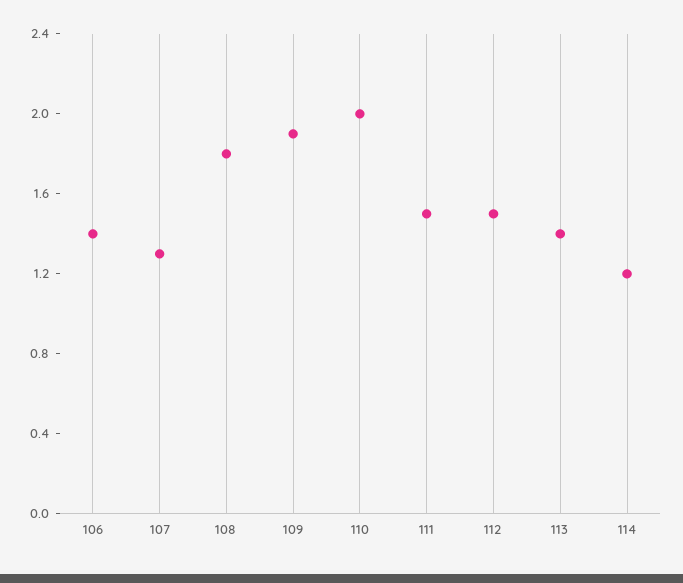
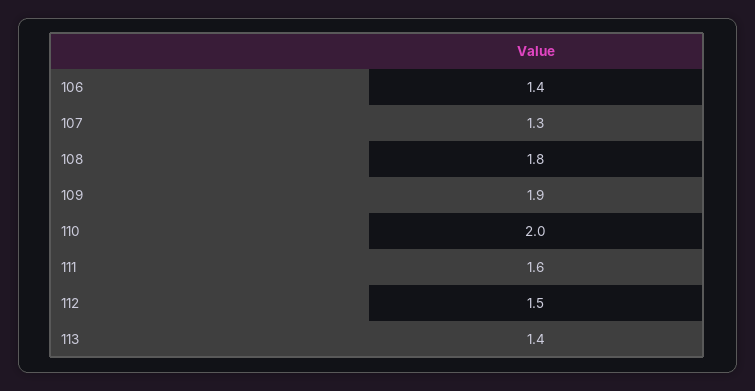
  {
    "106": 1.4,
    "107": 1.3,
    "108": 1.8,
    "109": 1.9,
    "110": 2,
-   "111": 1.5,
+   "111": 1.6,
    "112": 1.5,
-   "113": 1.4,
+   "113": 1.4
-   "114": 1.2
  }

